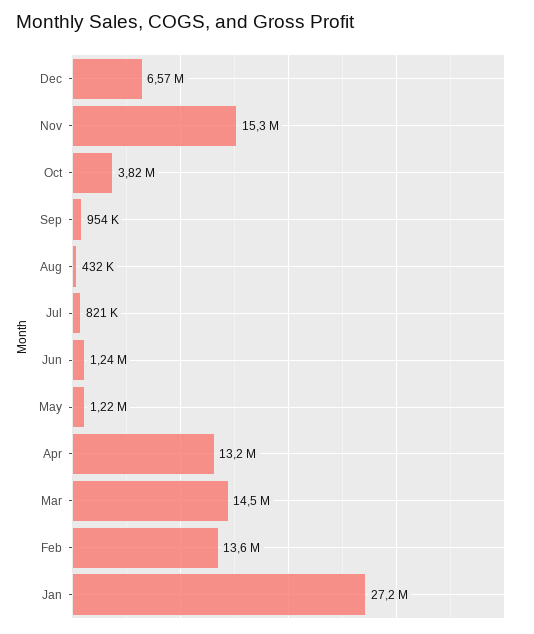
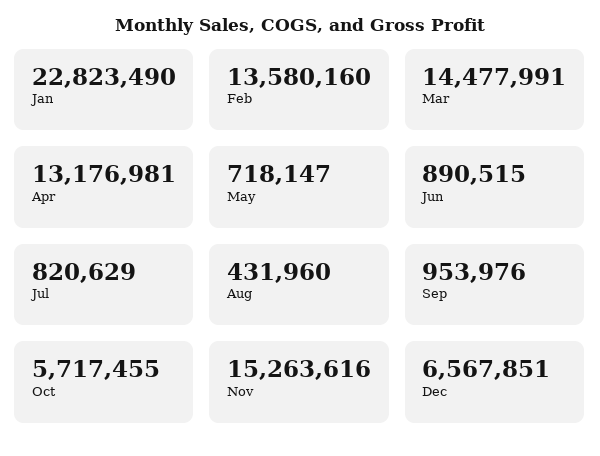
  {
    "Dec": 6567851,
    "Nov": 15263616,
-   "Oct": 3820000,
+   "Oct": 5717455,
    "Sep": 953976,
    "Aug": 431960,
    "Jul": 820629,
-   "Jun": 1240000,
+   "Jun": 890515,
-   "May": 1220000,
+   "May": 718147,
    "Apr": 13176981,
    "Mar": 14477991,
    "Feb": 13580160,
-   "Jan": 27200000
+   "Jan": 22823490
  }

